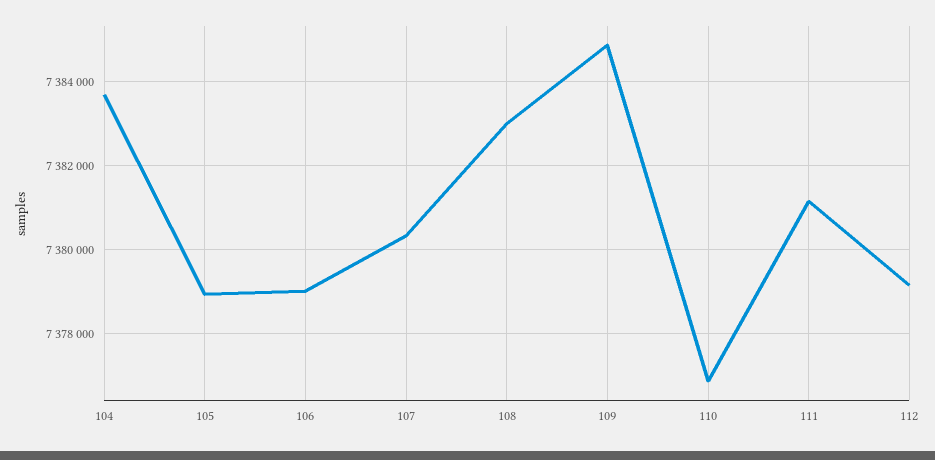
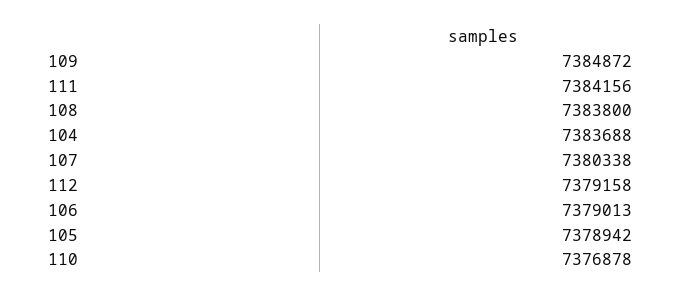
  {
    "104": 7383688,
    "105": 7378942,
    "106": 7379013,
    "107": 7380338,
-   "108": 7383000,
+   "108": 7383800,
    "109": 7384872,
    "110": 7376878,
-   "111": 7381200,
+   "111": 7384156,
    "112": 7379158
  }

